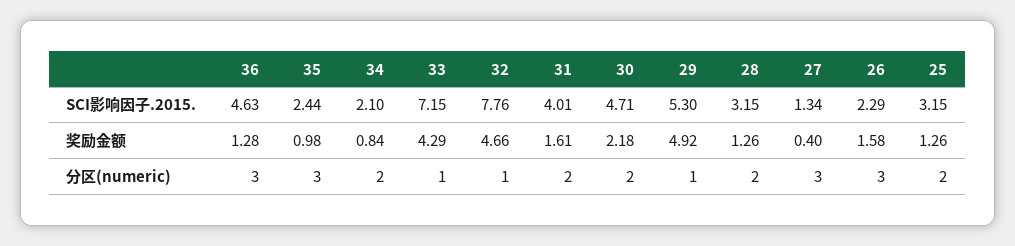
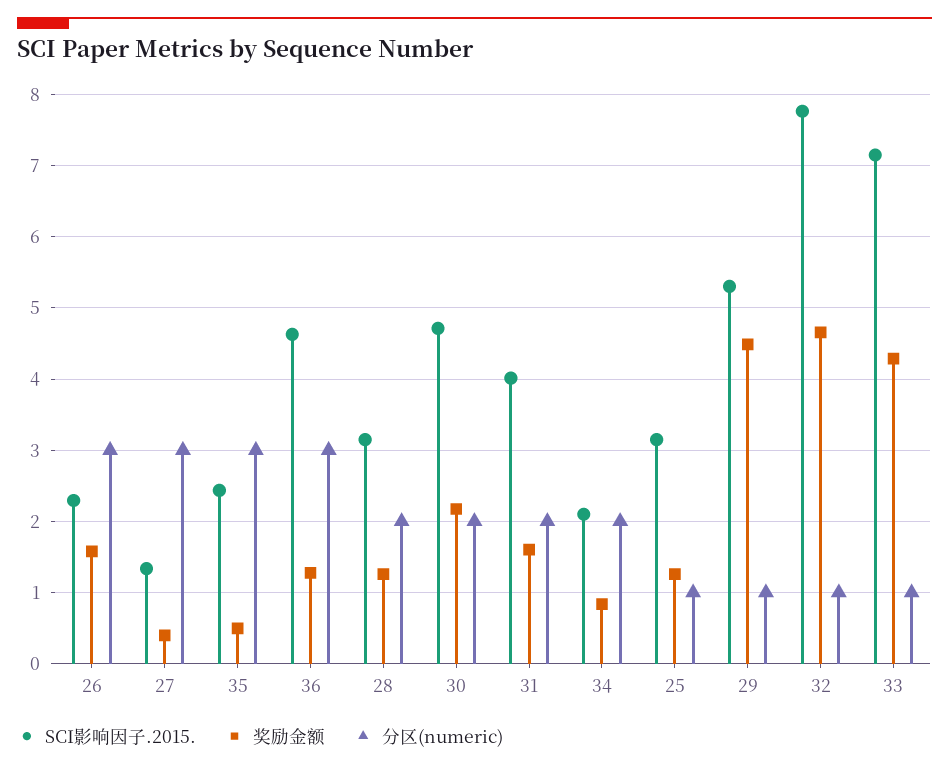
  {
    "SCI影响因子.2015.": {
      "36": 4.63,
      "35": 2.44,
      "34": 2.1,
      "33": 7.15,
      "32": 7.76,
      "31": 4.01,
      "30": 4.71,
      "29": 5.3,
      "28": 3.15,
      "27": 1.34,
      "26": 2.29,
      "25": 3.15
    },
    "奖励金额": {
      "36": 1.28,
-     "35": 0.98,
+     "35": 0.5,
      "34": 0.84,
      "33": 4.29,
      "32": 4.66,
      "31": 1.61,
      "30": 2.18,
-     "29": 4.92,
+     "29": 4.5,
      "28": 1.26,
      "27": 0.4,
      "26": 1.58,
      "25": 1.26
    },
    "分区(numeric)": {
      "36": 3,
      "35": 3,
      "34": 2,
      "33": 1,
      "32": 1,
      "31": 2,
      "30": 2,
      "29": 1,
      "28": 2,
      "27": 3,
      "26": 3,
-     "25": 2
+     "25": 1
    }
  }

